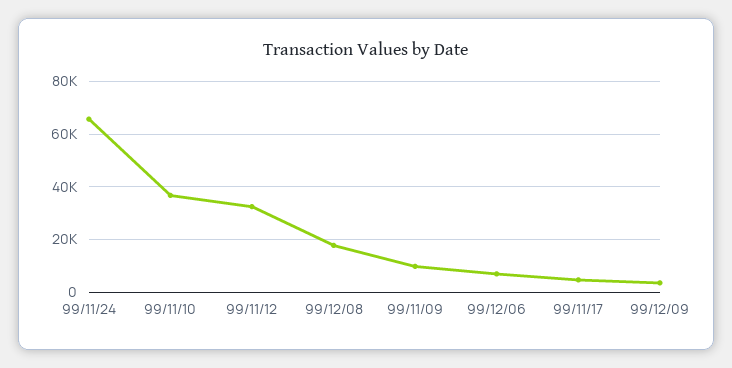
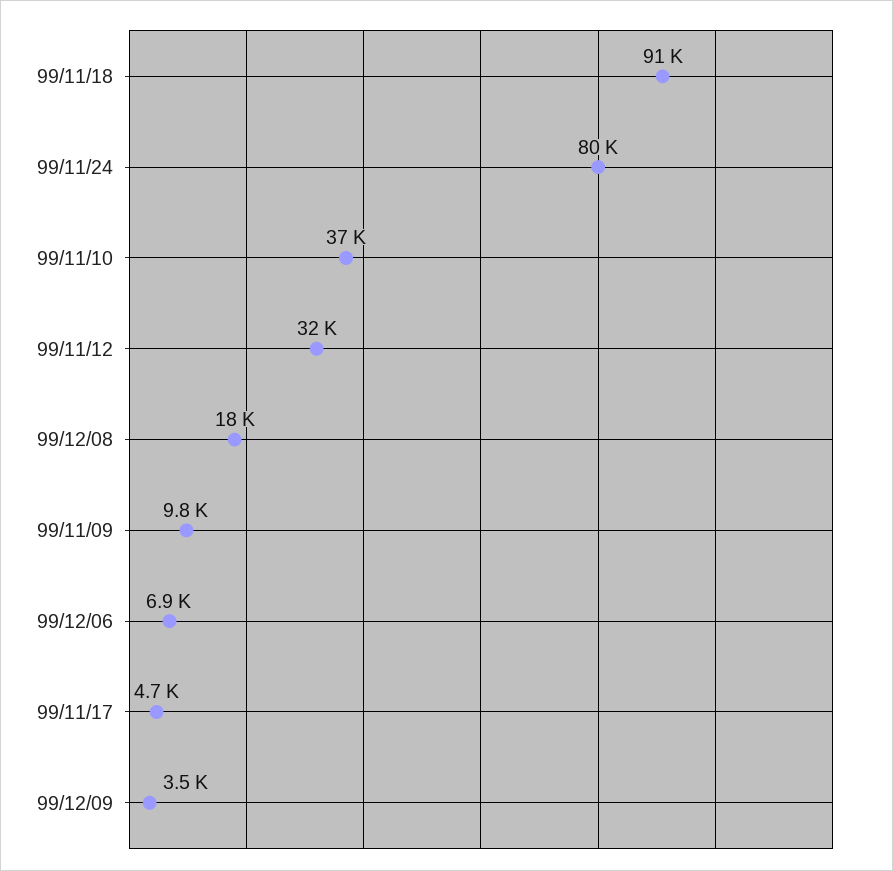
  {
-   "99/11/24": 65000,
+   "99/11/24": 80000,
    "99/11/10": 37000,
    "99/11/12": 32000,
    "99/12/08": 18000,
    "99/11/09": 9800,
    "99/12/06": 6900,
    "99/11/17": 4700,
-   "99/12/09": 3500
+   "99/12/09": 3500,
+   "99/11/18": 91000
  }

